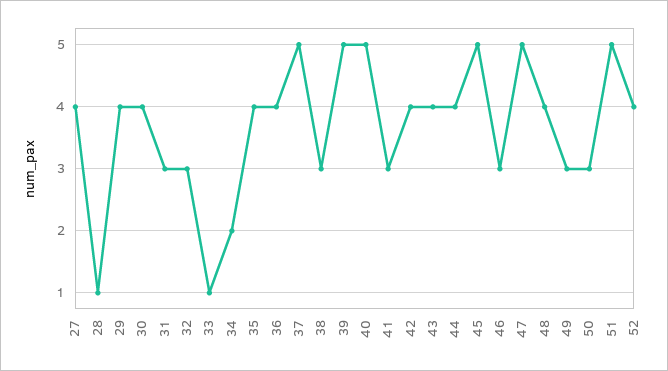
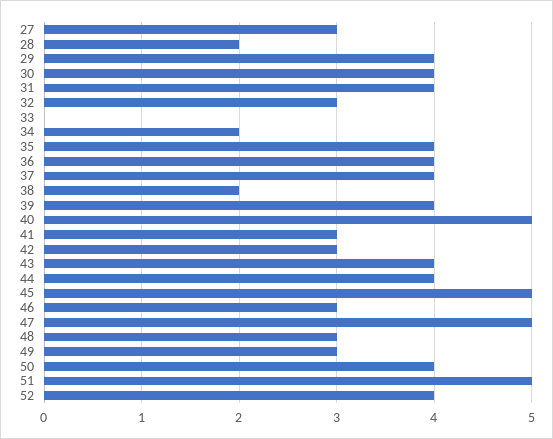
  {
-   "27": 4,
+   "27": 3,
-   "28": 1,
+   "28": 2,
    "29": 4,
    "30": 4,
-   "31": 3,
+   "31": 4,
    "32": 3,
-   "33": 1,
+   "33": 0,
    "34": 2,
    "35": 4,
    "36": 4,
-   "37": 5,
+   "37": 4,
-   "38": 3,
+   "38": 2,
-   "39": 5,
+   "39": 4,
    "40": 5,
    "41": 3,
-   "42": 4,
+   "42": 3,
    "43": 4,
    "44": 4,
    "45": 5,
    "46": 3,
    "47": 5,
-   "48": 4,
+   "48": 3,
    "49": 3,
-   "50": 3,
+   "50": 4,
    "51": 5,
    "52": 4
  }

